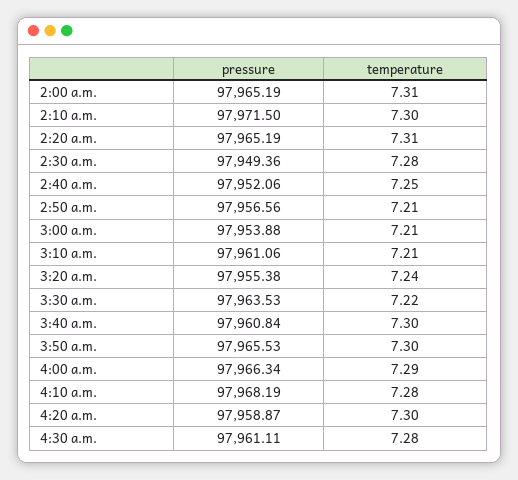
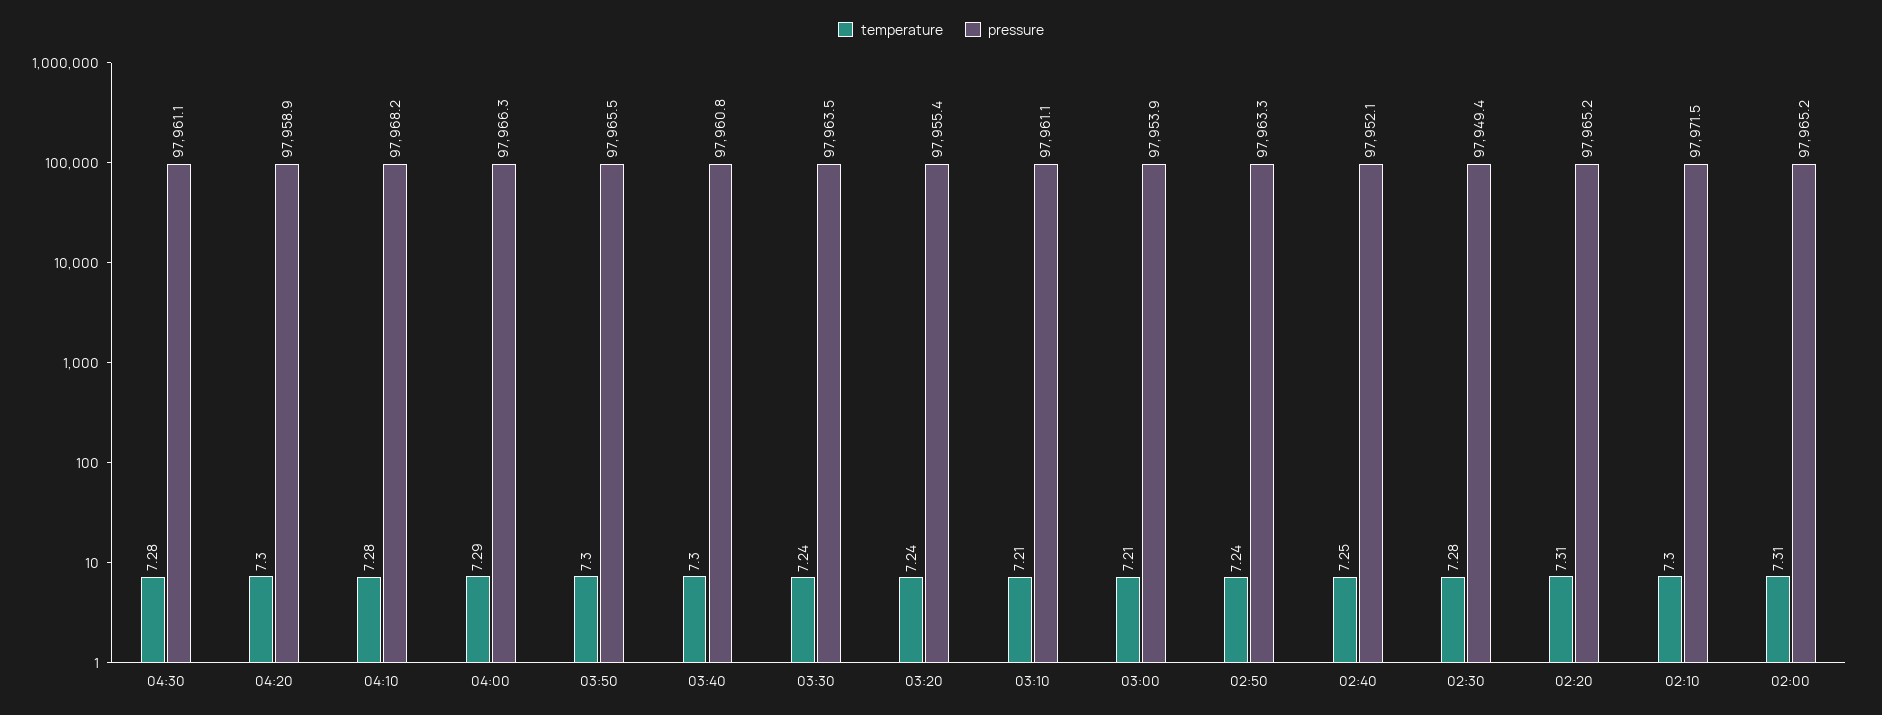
  {
    "pressure": {
      "2:00 a.m.": 97965.19,
      "2:10 a.m.": 97971.5,
      "2:20 a.m.": 97965.19,
      "2:30 a.m.": 97949.36,
      "2:40 a.m.": 97952.06,
-     "2:50 a.m.": 97956.56,
+     "2:50 a.m.": 97963.3,
      "3:00 a.m.": 97953.88,
      "3:10 a.m.": 97961.06,
      "3:20 a.m.": 97955.38,
      "3:30 a.m.": 97963.53,
      "3:40 a.m.": 97960.84,
      "3:50 a.m.": 97965.53,
      "4:00 a.m.": 97966.34,
      "4:10 a.m.": 97968.19,
      "4:20 a.m.": 97958.87,
      "4:30 a.m.": 97961.11
    },
    "temperature": {
      "2:00 a.m.": 7.31,
      "2:10 a.m.": 7.3,
      "2:20 a.m.": 7.31,
      "2:30 a.m.": 7.28,
      "2:40 a.m.": 7.25,
-     "2:50 a.m.": 7.21,
+     "2:50 a.m.": 7.24,
      "3:00 a.m.": 7.21,
      "3:10 a.m.": 7.21,
      "3:20 a.m.": 7.24,
-     "3:30 a.m.": 7.22,
+     "3:30 a.m.": 7.24,
      "3:40 a.m.": 7.3,
      "3:50 a.m.": 7.3,
      "4:00 a.m.": 7.29,
      "4:10 a.m.": 7.28,
      "4:20 a.m.": 7.3,
      "4:30 a.m.": 7.28
    }
  }

